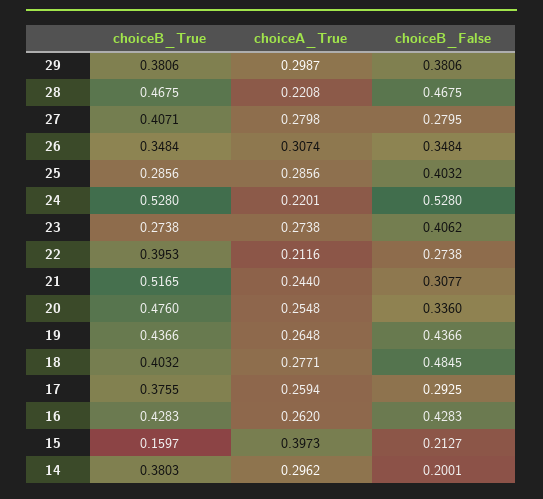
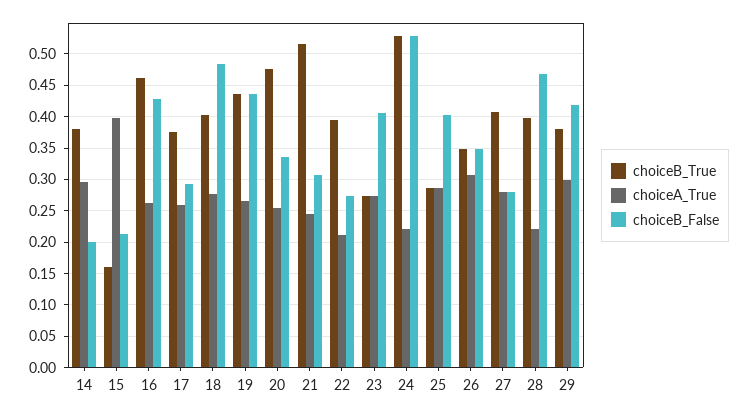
  {
    "choiceB_True": {
      "29": 0.3806,
-     "28": 0.4675,
+     "28": 0.4,
      "27": 0.4071,
      "26": 0.3484,
      "25": 0.2856,
      "24": 0.528,
      "23": 0.2738,
      "22": 0.3953,
      "21": 0.5165,
      "20": 0.476,
      "19": 0.4366,
      "18": 0.4032,
      "17": 0.3755,
-     "16": 0.4283,
+     "16": 0.46,
      "15": 0.1597,
      "14": 0.3803
    },
    "choiceA_True": {
      "29": 0.2987,
      "28": 0.2208,
      "27": 0.2798,
      "26": 0.3074,
      "25": 0.2856,
      "24": 0.2201,
      "23": 0.2738,
      "22": 0.2116,
      "21": 0.244,
      "20": 0.2548,
      "19": 0.2648,
      "18": 0.2771,
      "17": 0.2594,
      "16": 0.262,
      "15": 0.3973,
      "14": 0.2962
    },
    "choiceB_False": {
-     "29": 0.3806,
+     "29": 0.42,
      "28": 0.4675,
      "27": 0.2795,
      "26": 0.3484,
      "25": 0.4032,
      "24": 0.528,
      "23": 0.4062,
      "22": 0.2738,
      "21": 0.3077,
      "20": 0.336,
      "19": 0.4366,
      "18": 0.4845,
      "17": 0.2925,
      "16": 0.4283,
      "15": 0.2127,
      "14": 0.2001
    }
  }

